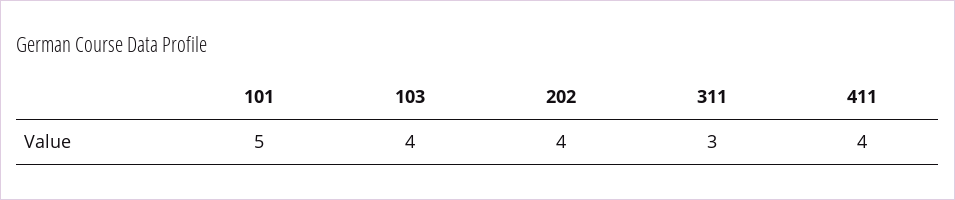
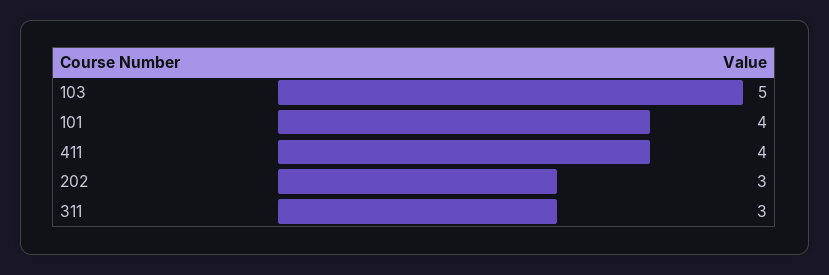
  {
-   "101": 5,
+   "101": 4,
-   "103": 4,
+   "103": 5,
-   "202": 4,
+   "202": 3,
    "311": 3,
    "411": 4
  }

